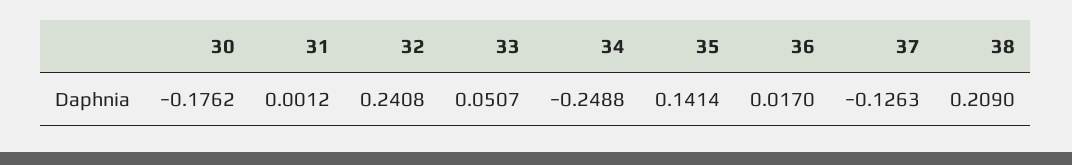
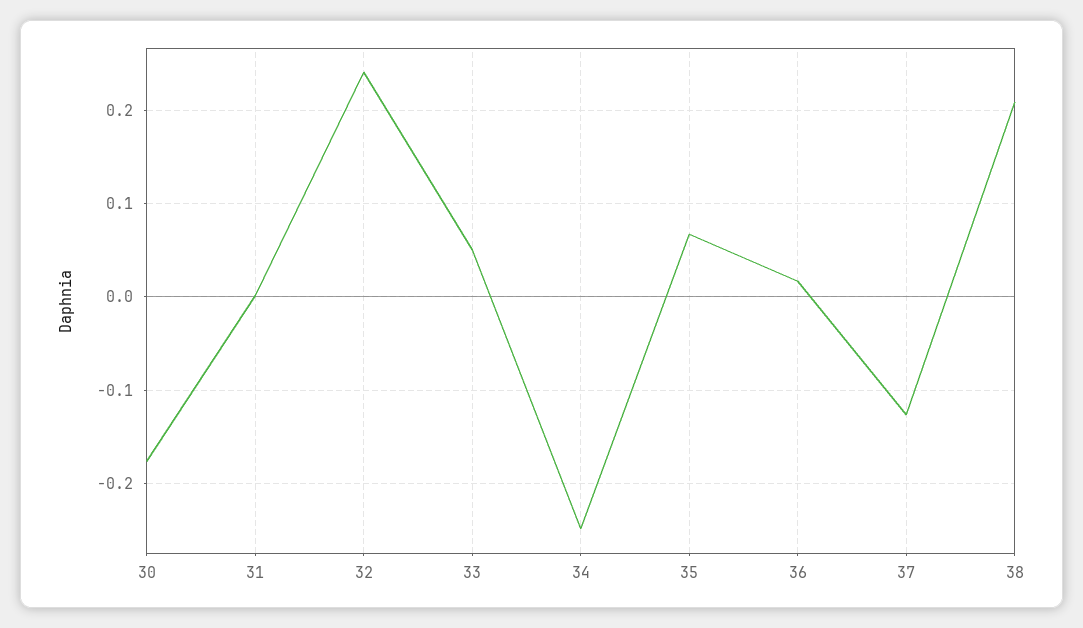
  {
    "30": -0.1762,
    "31": 0.0012,
    "32": 0.2408,
    "33": 0.0507,
    "34": -0.2488,
-   "35": 0.1414,
+   "35": 0.07,
    "36": 0.017,
    "37": -0.1263,
    "38": 0.209
  }

